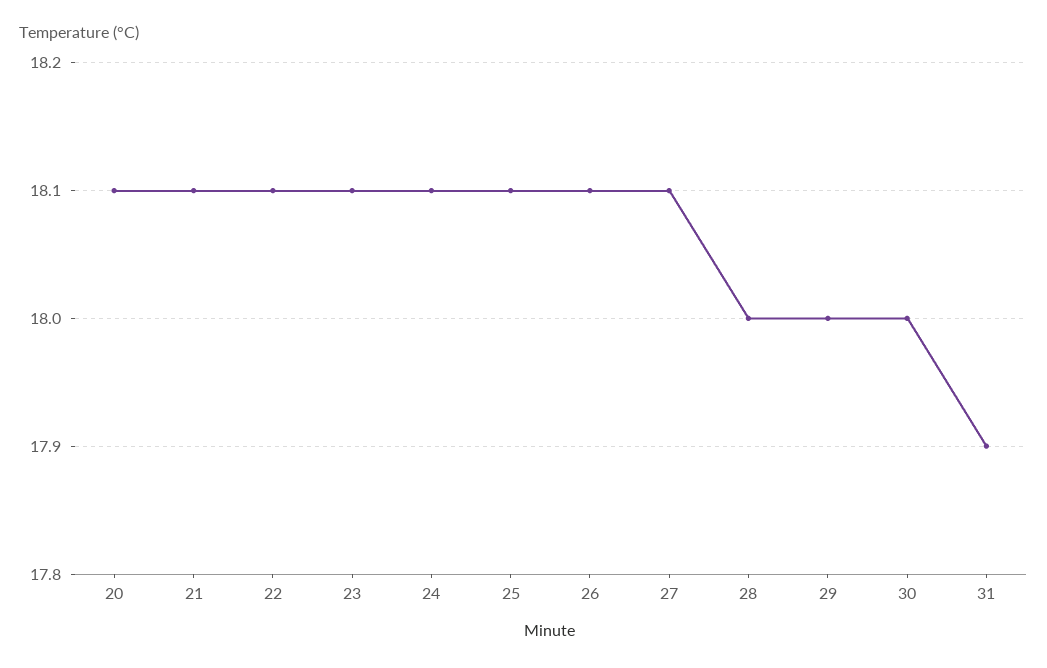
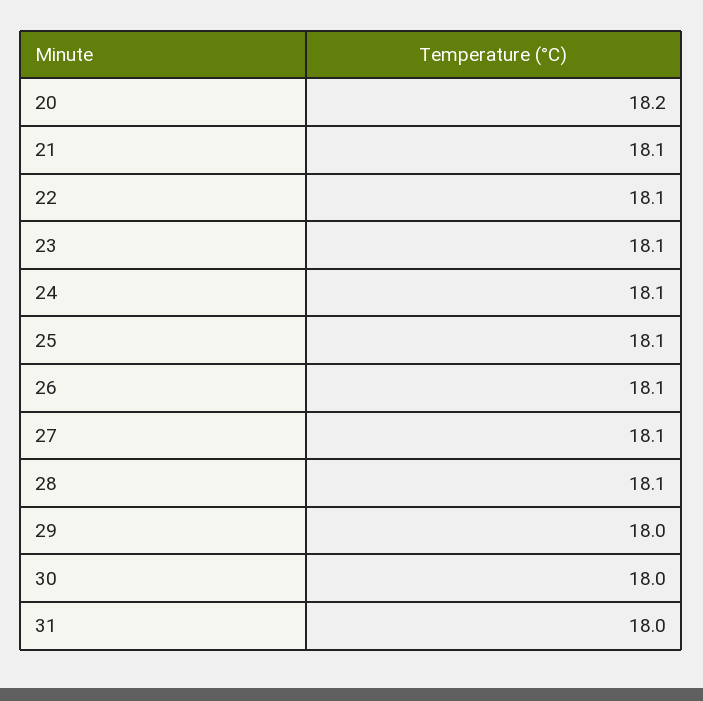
  {
-   "20": 18.1,
+   "20": 18.2,
    "21": 18.1,
    "22": 18.1,
    "23": 18.1,
    "24": 18.1,
    "25": 18.1,
    "26": 18.1,
    "27": 18.1,
-   "28": 18,
+   "28": 18.1,
    "29": 18,
    "30": 18,
-   "31": 17.9
+   "31": 18
  }

